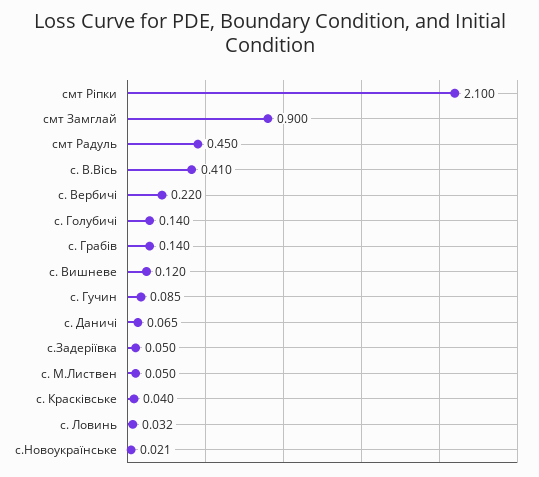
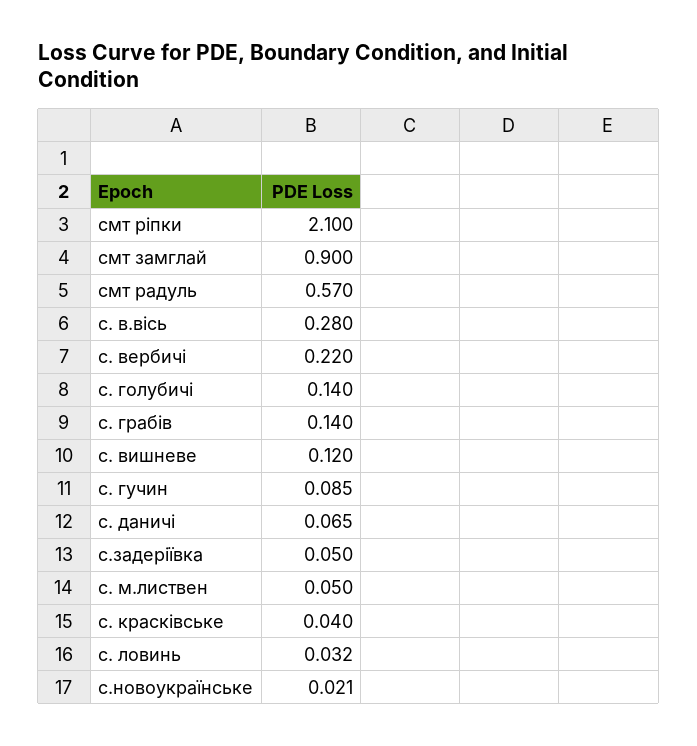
  {
    "смт Ріпки": 2.1,
    "смт Замглай": 0.9,
-   "смт Радуль": 0.45,
+   "смт Радуль": 0.57,
-   "с. В.Вісь": 0.41,
+   "с. В.Вісь": 0.28,
    "с. Вербичі": 0.22,
    "с. Голубичі": 0.14,
    "с. Грабів": 0.14,
    "с. Вишневе": 0.12,
    "с. Гучин": 0.085,
    "с. Даничі": 0.065,
    "с.Задеріївка": 0.05,
    "с. М.Листвен": 0.05,
    "с. Красківське": 0.04,
    "с. Ловинь": 0.032,
    "с.Новоукраїнське": 0.021
  }

